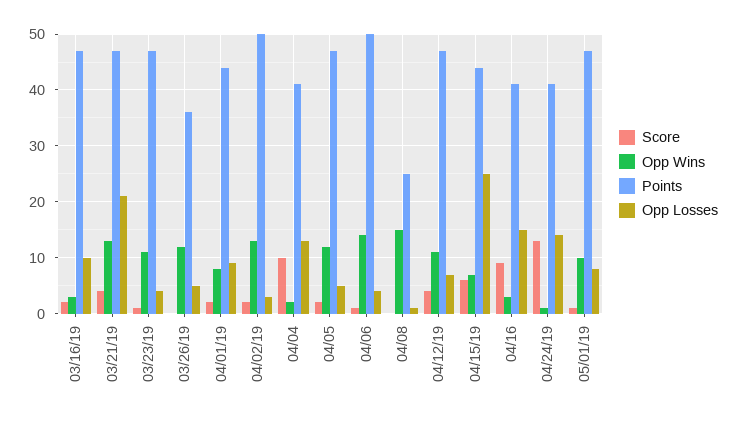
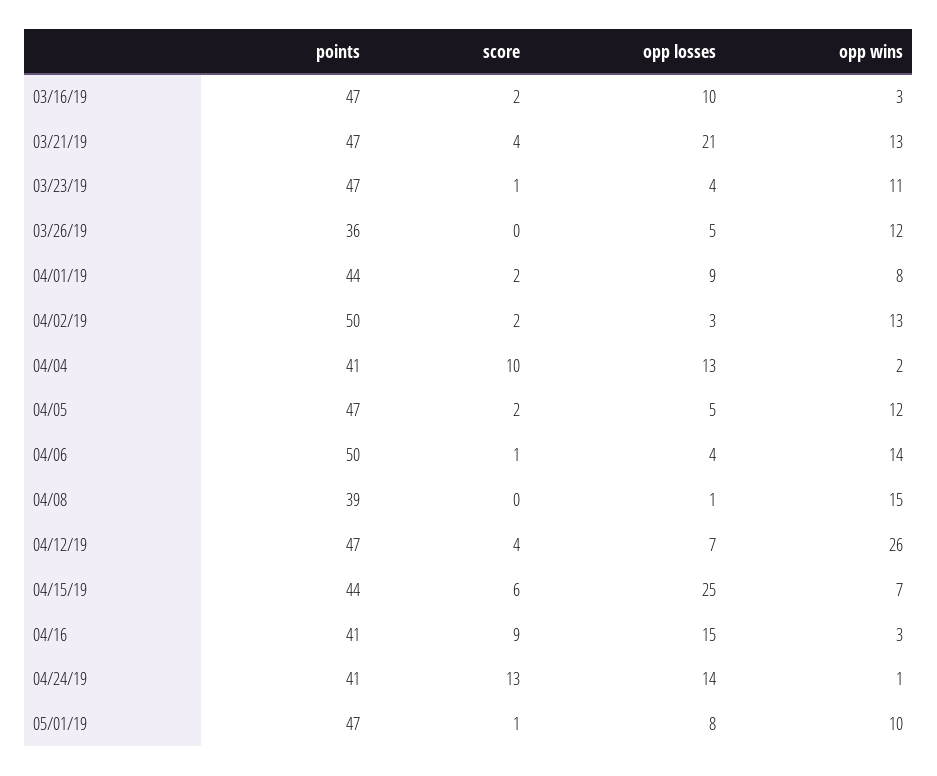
  {
    "Score": {
      "03/16/19": 2,
      "03/21/19": 4,
      "03/23/19": 1,
      "03/26/19": 0,
      "04/01/19": 2,
      "04/02/19": 2,
      "04/04": 10,
      "04/05": 2,
      "04/06": 1,
      "04/08": 0,
      "04/12/19": 4,
      "04/15/19": 6,
      "04/16": 9,
      "04/24/19": 13,
      "05/01/19": 1
    },
    "Opp Wins": {
      "03/16/19": 3,
      "03/21/19": 13,
      "03/23/19": 11,
      "03/26/19": 12,
      "04/01/19": 8,
      "04/02/19": 13,
      "04/04": 2,
      "04/05": 12,
      "04/06": 14,
      "04/08": 15,
-     "04/12/19": 10,
+     "04/12/19": 26,
      "04/15/19": 7,
      "04/16": 3,
      "04/24/19": 1,
      "05/01/19": 10
    },
    "Points": {
      "03/16/19": 47,
      "03/21/19": 47,
      "03/23/19": 47,
      "03/26/19": 36,
      "04/01/19": 44,
      "04/02/19": 50,
      "04/04": 41,
      "04/05": 47,
      "04/06": 50,
-     "04/08": 25,
+     "04/08": 39,
      "04/12/19": 47,
      "04/15/19": 44,
      "04/16": 41,
      "04/24/19": 41,
      "05/01/19": 47
    },
    "Opp Losses": {
      "03/16/19": 10,
      "03/21/19": 21,
      "03/23/19": 4,
      "03/26/19": 5,
      "04/01/19": 9,
      "04/02/19": 3,
      "04/04": 13,
      "04/05": 5,
      "04/06": 4,
      "04/08": 1,
      "04/12/19": 7,
      "04/15/19": 25,
      "04/16": 15,
      "04/24/19": 14,
      "05/01/19": 8
    }
  }

